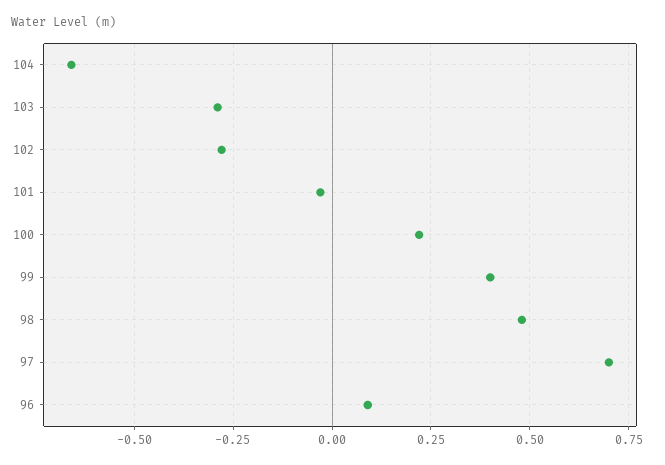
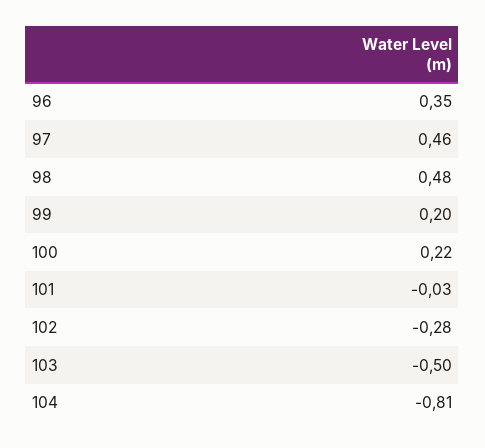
  {
-   "104": -0.65,
+   "104": -0.81,
-   "103": -0.3,
+   "103": -0.5,
    "102": -0.28,
    "101": -0.03,
    "100": 0.22,
-   "99": 0.4,
+   "99": 0.2,
    "98": 0.48,
-   "97": 0.7,
+   "97": 0.46,
-   "96": 0.1
+   "96": 0.35
  }

